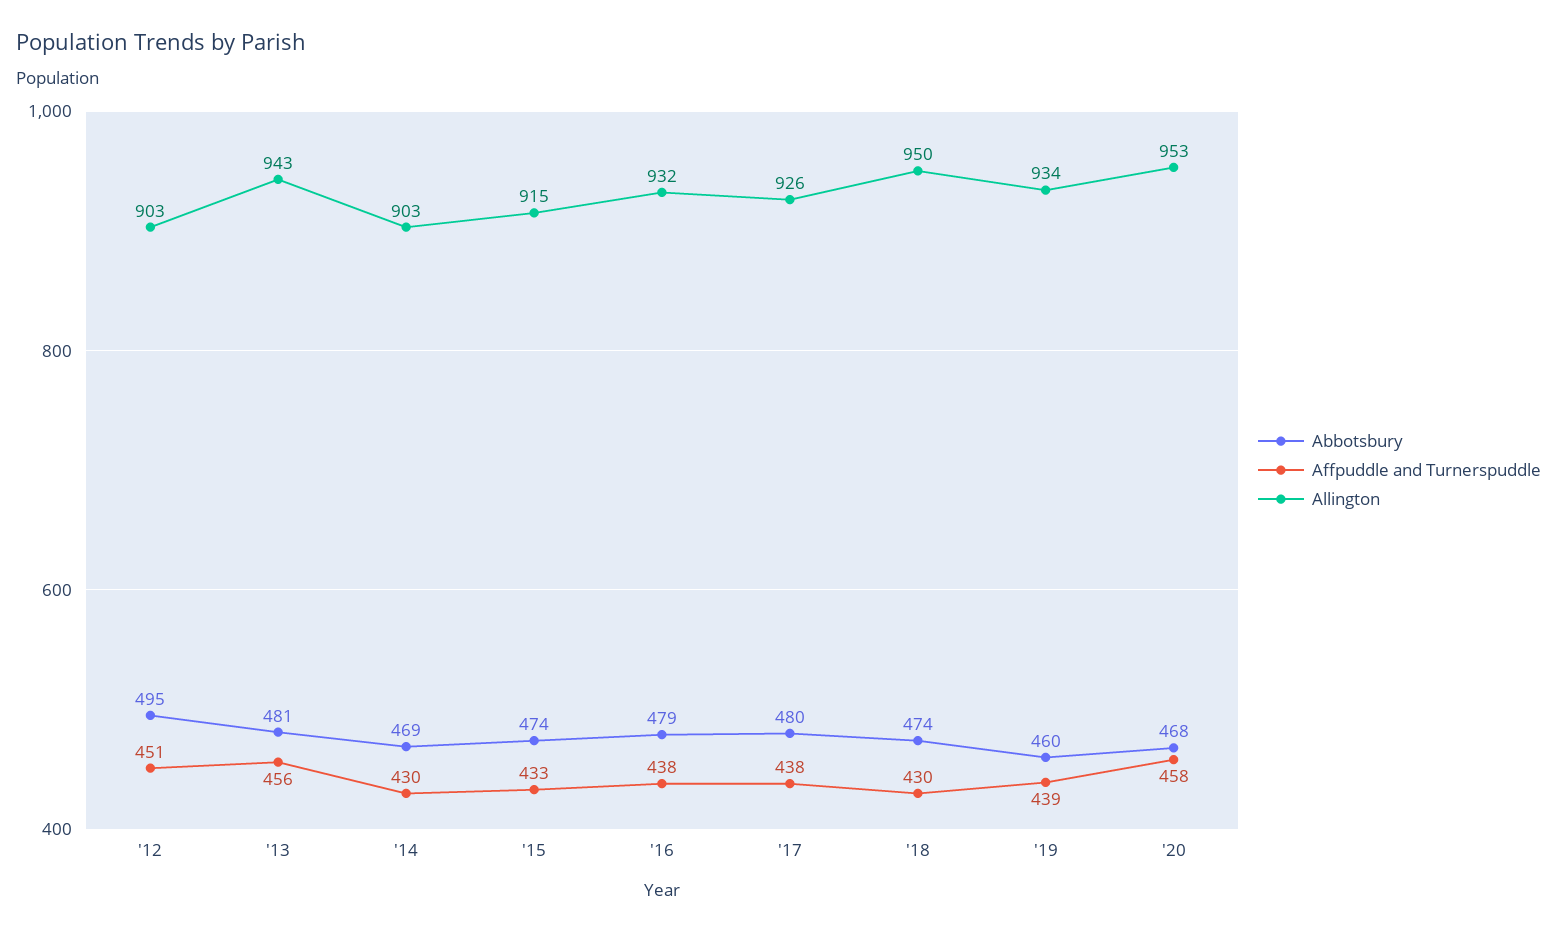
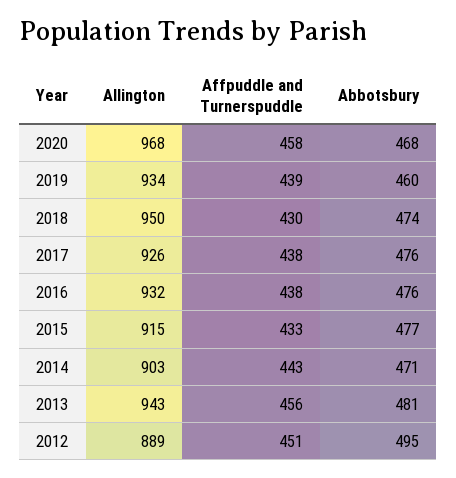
  {
    "Abbotsbury": {
      "'12": 495,
      "'13": 481,
-     "'14": 469,
+     "'14": 471,
-     "'15": 474,
+     "'15": 477,
-     "'16": 479,
+     "'16": 476,
-     "'17": 480,
+     "'17": 476,
      "'18": 474,
      "'19": 460,
      "'20": 468
    },
    "Affpuddle and Turnerspuddle": {
      "'12": 451,
      "'13": 456,
-     "'14": 430,
+     "'14": 443,
      "'15": 433,
      "'16": 438,
      "'17": 438,
      "'18": 430,
      "'19": 439,
      "'20": 458
    },
    "Allington": {
-     "'12": 903,
+     "'12": 889,
      "'13": 943,
      "'14": 903,
      "'15": 915,
      "'16": 932,
      "'17": 926,
      "'18": 950,
      "'19": 934,
-     "'20": 953
+     "'20": 968
    }
  }

